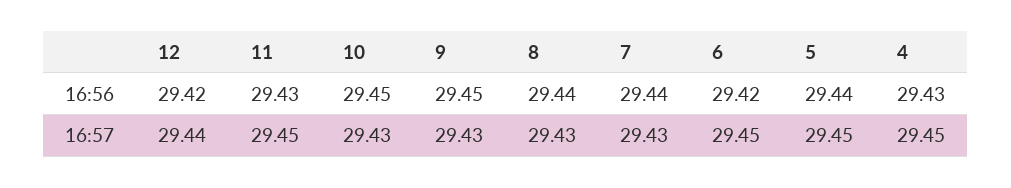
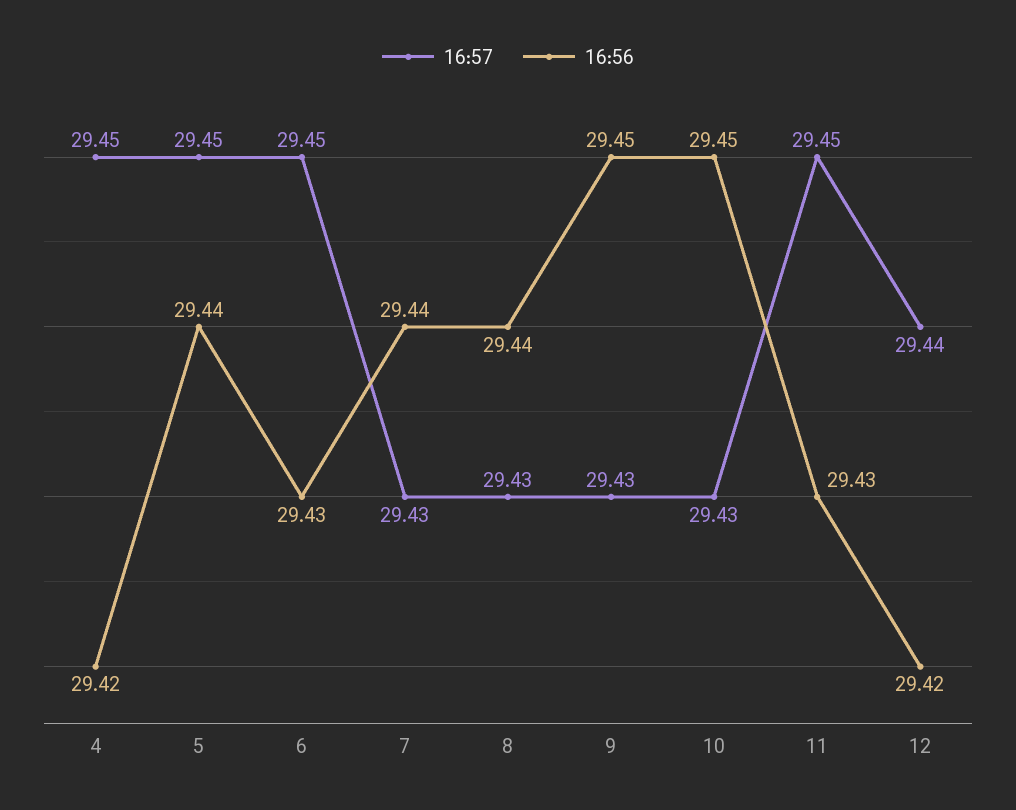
  {
    "16:56": {
      "12": 29.42,
      "11": 29.43,
      "10": 29.45,
      "9": 29.45,
      "8": 29.44,
      "7": 29.44,
-     "6": 29.42,
+     "6": 29.43,
      "5": 29.44,
-     "4": 29.43
+     "4": 29.42
    },
    "16:57": {
      "12": 29.44,
      "11": 29.45,
      "10": 29.43,
      "9": 29.43,
      "8": 29.43,
      "7": 29.43,
      "6": 29.45,
      "5": 29.45,
      "4": 29.45
    }
  }

